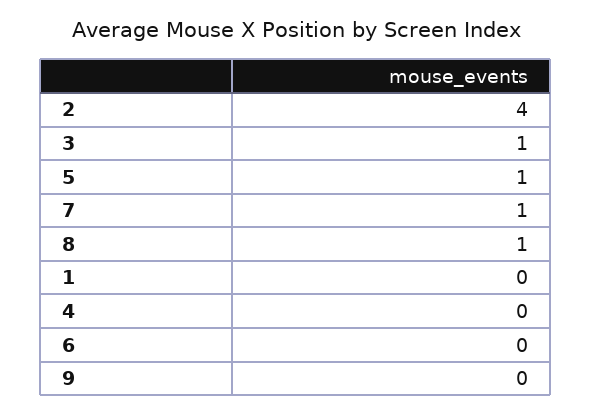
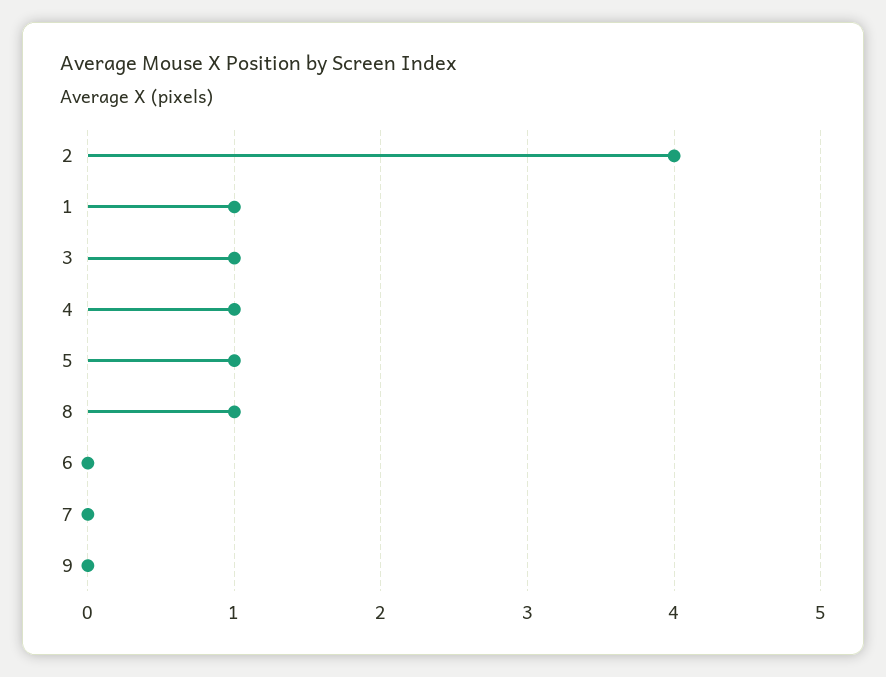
  {
    "2": 4,
    "3": 1,
    "5": 1,
-   "7": 1,
+   "7": 0,
    "8": 1,
-   "1": 0,
+   "1": 1,
-   "4": 0,
+   "4": 1,
    "6": 0,
    "9": 0
  }

